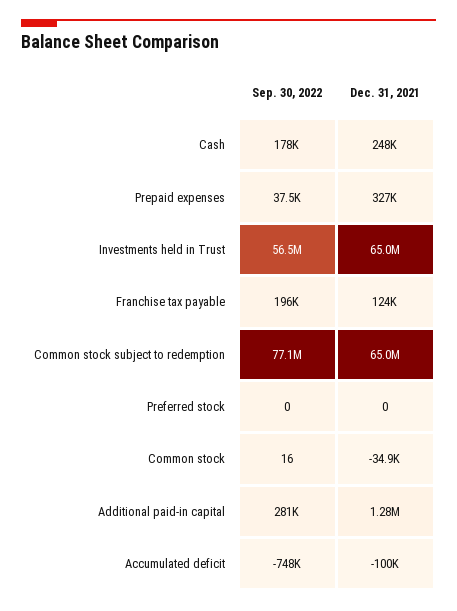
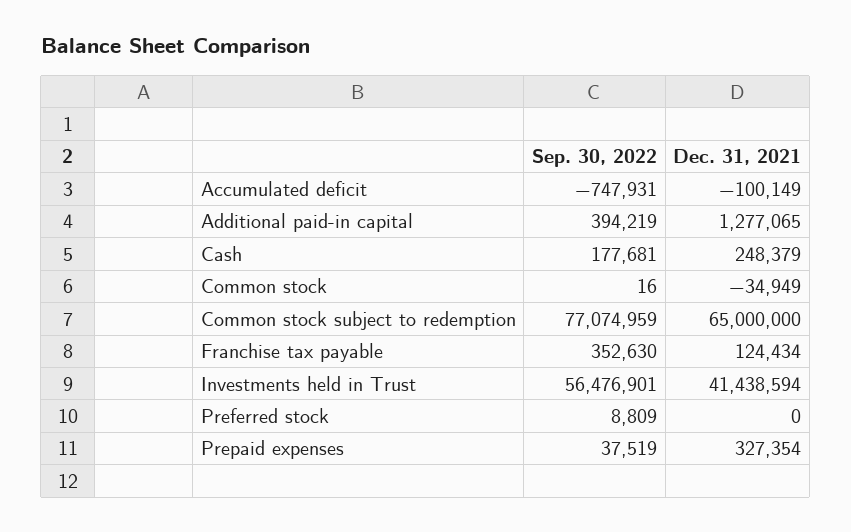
  {
    "Sep. 30, 2022": {
      "Cash": 177681,
      "Prepaid expenses": 37519,
      "Investments held in Trust": 56476901,
-     "Franchise tax payable": 196000,
+     "Franchise tax payable": 352630,
      "Common stock subject to redemption": 77074959,
-     "Preferred stock": 0,
+     "Preferred stock": 8809,
      "Common stock": 16,
-     "Additional paid-in capital": 281000,
+     "Additional paid-in capital": 394219,
      "Accumulated deficit": -747931
    },
    "Dec. 31, 2021": {
      "Cash": 248379,
      "Prepaid expenses": 327354,
-     "Investments held in Trust": 65000000,
+     "Investments held in Trust": 41438594,
      "Franchise tax payable": 124434,
      "Common stock subject to redemption": 65000000,
      "Preferred stock": 0,
      "Common stock": -34949,
      "Additional paid-in capital": 1277065,
      "Accumulated deficit": -100149
    }
  }

